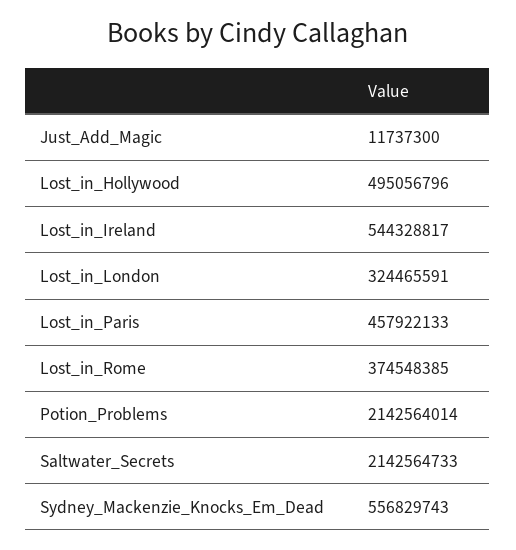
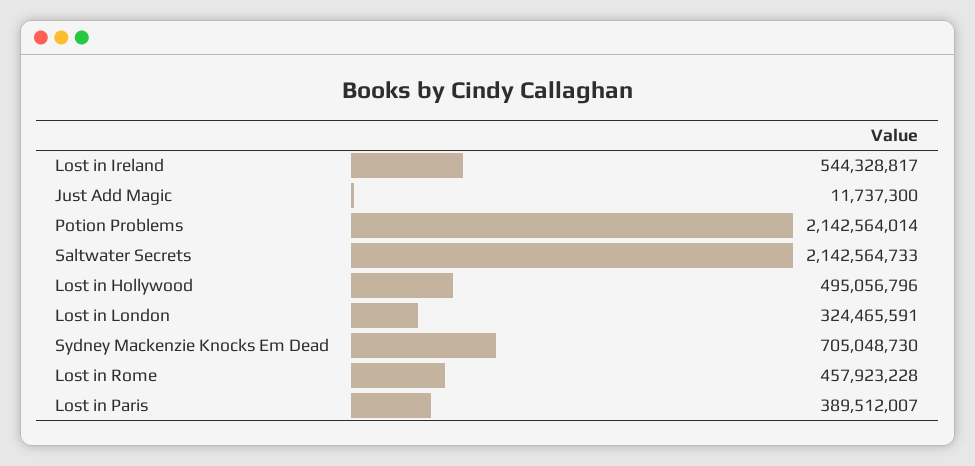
  {
    "Just_Add_Magic": 11737300,
    "Lost_in_Hollywood": 495056796,
    "Lost_in_Ireland": 544328817,
    "Lost_in_London": 324465591,
-   "Lost_in_Paris": 457922133,
+   "Lost_in_Paris": 389512007,
-   "Lost_in_Rome": 374548385,
+   "Lost_in_Rome": 457923228,
    "Potion_Problems": 2142564014,
    "Saltwater_Secrets": 2142564733,
-   "Sydney_Mackenzie_Knocks_Em_Dead": 556829743
+   "Sydney_Mackenzie_Knocks_Em_Dead": 705048730
  }

